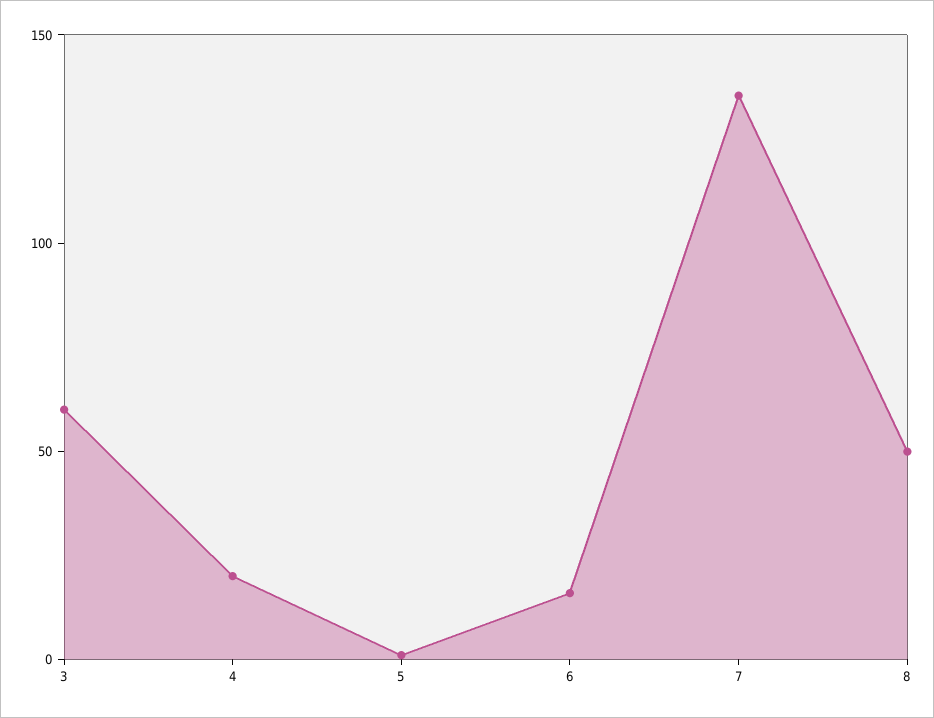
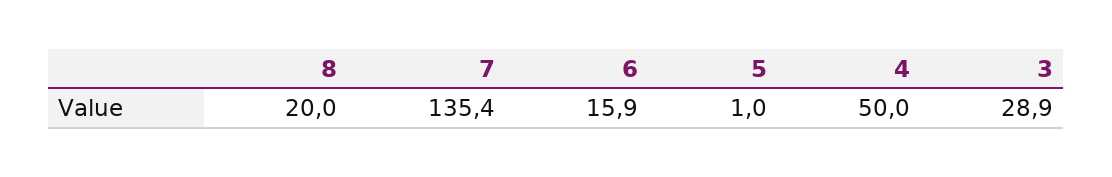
  {
-   "3": 60,
+   "3": 28.9,
-   "4": 20,
+   "4": 50,
    "5": 1,
    "6": 15.9,
    "7": 135.4,
-   "8": 50
+   "8": 20
  }

